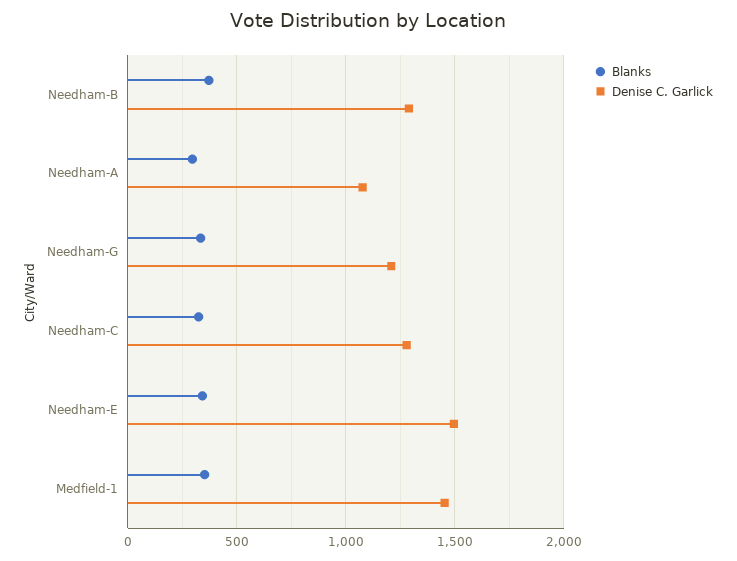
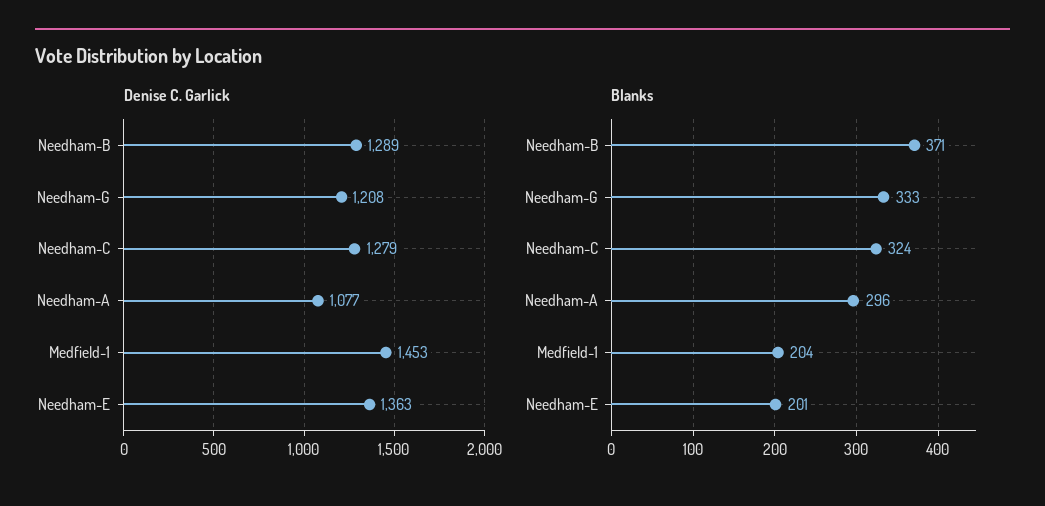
  {
    "Blanks": {
      "Needham-B": 371,
      "Needham-A": 296,
      "Needham-G": 333,
      "Needham-C": 324,
-     "Needham-E": 350,
+     "Needham-E": 201,
-     "Medfield-1": 350
+     "Medfield-1": 204
    },
    "Denise C. Garlick": {
      "Needham-B": 1289,
      "Needham-A": 1077,
      "Needham-G": 1208,
      "Needham-C": 1279,
-     "Needham-E": 1500,
+     "Needham-E": 1363,
      "Medfield-1": 1453
    }
  }

